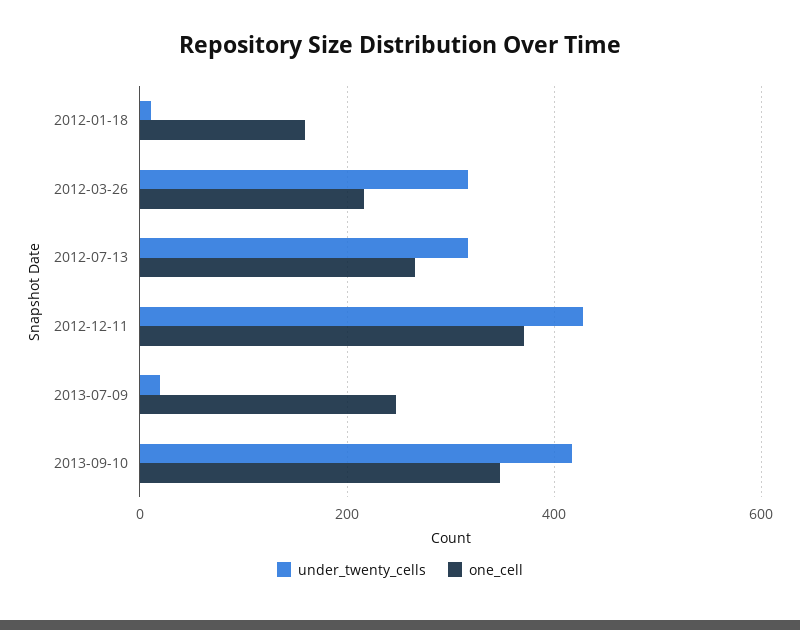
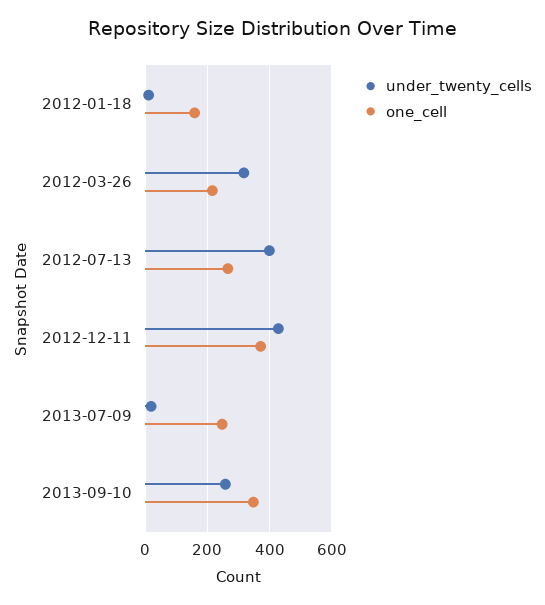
  {
    "under_twenty_cells": {
      "2012-01-18": 20,
      "2012-03-26": 320,
-     "2012-07-13": 320,
+     "2012-07-13": 400,
      "2012-12-11": 420,
      "2013-07-09": 20,
-     "2013-09-10": 420
+     "2013-09-10": 260
    },
    "one_cell": {
      "2012-01-18": 160,
      "2012-03-26": 220,
      "2012-07-13": 260,
      "2012-12-11": 380,
      "2013-07-09": 240,
      "2013-09-10": 340
    }
  }

